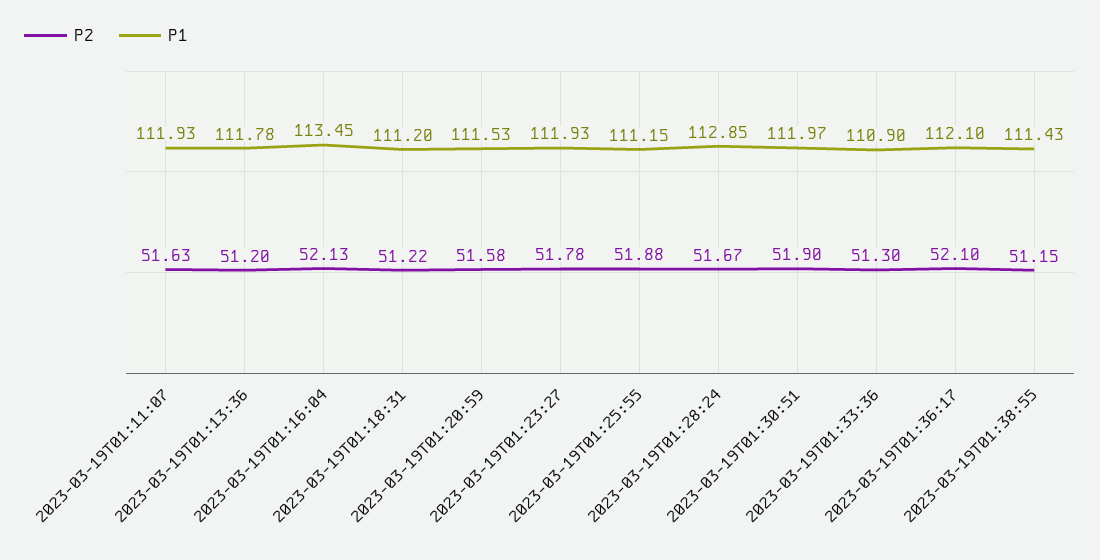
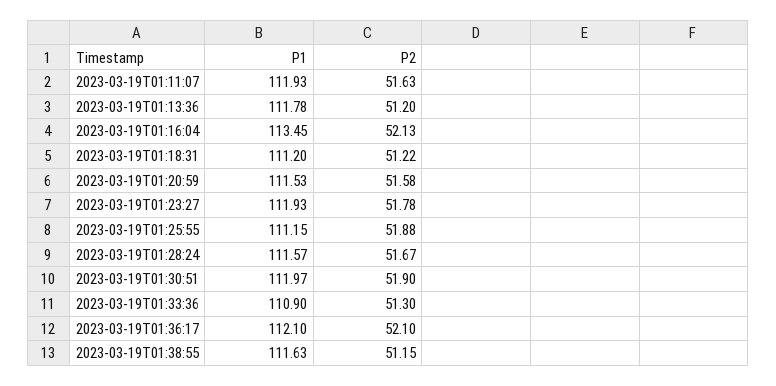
  {
    "P2": {
      "2023-03-19T01:11:07": 51.63,
      "2023-03-19T01:13:36": 51.2,
      "2023-03-19T01:16:04": 52.13,
      "2023-03-19T01:18:31": 51.22,
      "2023-03-19T01:20:59": 51.58,
      "2023-03-19T01:23:27": 51.78,
      "2023-03-19T01:25:55": 51.88,
      "2023-03-19T01:28:24": 51.67,
      "2023-03-19T01:30:51": 51.9,
      "2023-03-19T01:33:36": 51.3,
      "2023-03-19T01:36:17": 52.1,
      "2023-03-19T01:38:55": 51.15
    },
    "P1": {
      "2023-03-19T01:11:07": 111.93,
      "2023-03-19T01:13:36": 111.78,
      "2023-03-19T01:16:04": 113.45,
      "2023-03-19T01:18:31": 111.2,
      "2023-03-19T01:20:59": 111.53,
      "2023-03-19T01:23:27": 111.93,
      "2023-03-19T01:25:55": 111.15,
-     "2023-03-19T01:28:24": 112.85,
+     "2023-03-19T01:28:24": 111.57,
      "2023-03-19T01:30:51": 111.97,
      "2023-03-19T01:33:36": 110.9,
      "2023-03-19T01:36:17": 112.1,
-     "2023-03-19T01:38:55": 111.43
+     "2023-03-19T01:38:55": 111.63
    }
  }

